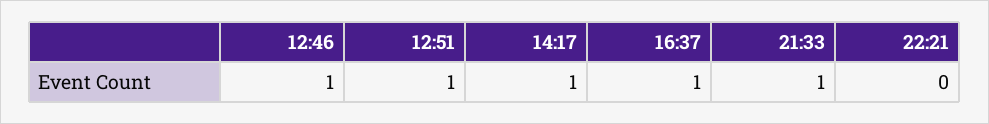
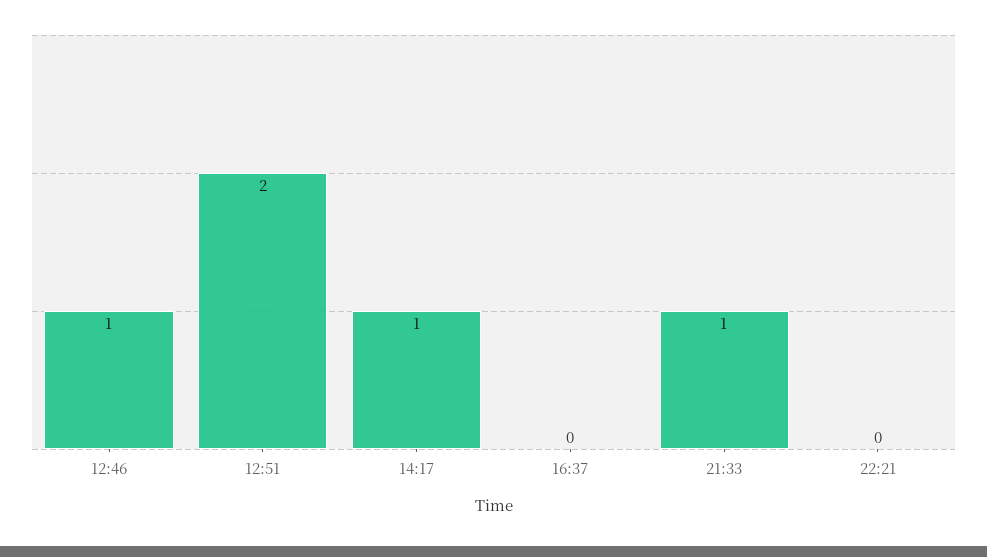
  {
    "12:46": 1,
-   "12:51": 1,
+   "12:51": 2,
    "14:17": 1,
-   "16:37": 1,
+   "16:37": 0,
    "21:33": 1,
    "22:21": 0
  }

